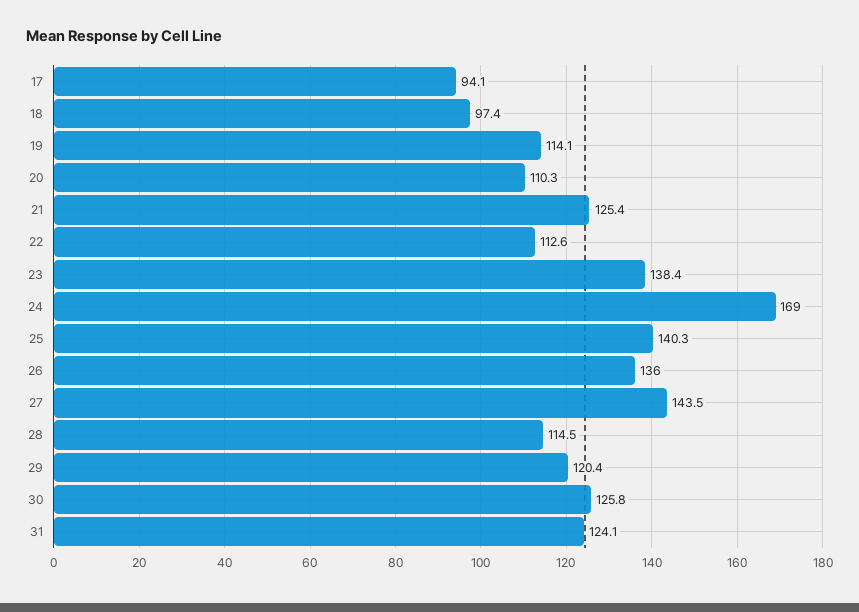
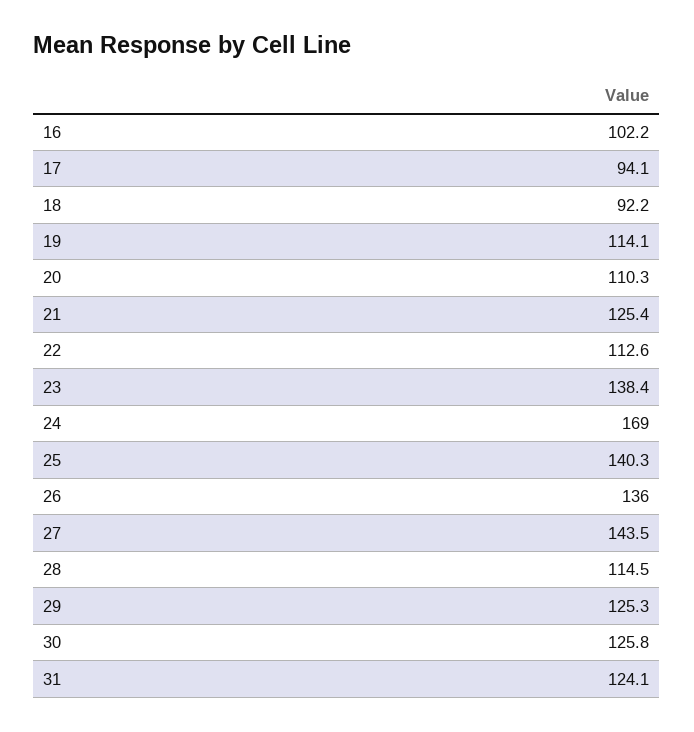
  {
    "17": 94.1,
-   "18": 97.4,
+   "18": 92.2,
    "19": 114.1,
    "20": 110.3,
    "21": 125.4,
    "22": 112.6,
    "23": 138.4,
    "24": 169,
    "25": 140.3,
    "26": 136,
    "27": 143.5,
    "28": 114.5,
-   "29": 120.4,
+   "29": 125.3,
    "30": 125.8,
-   "31": 124.1
+   "31": 124.1,
+   "16": 102.2
  }

